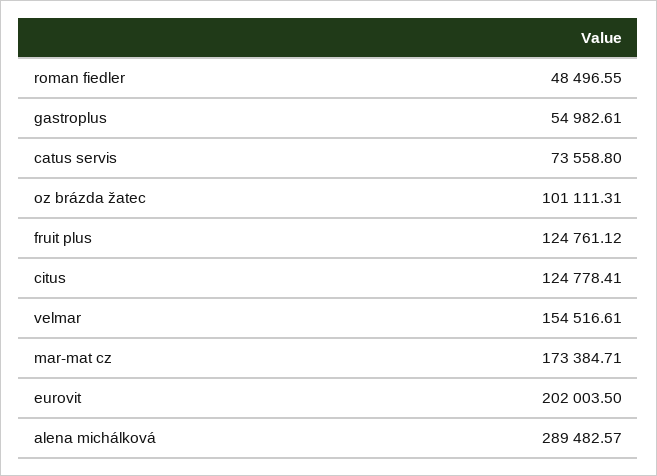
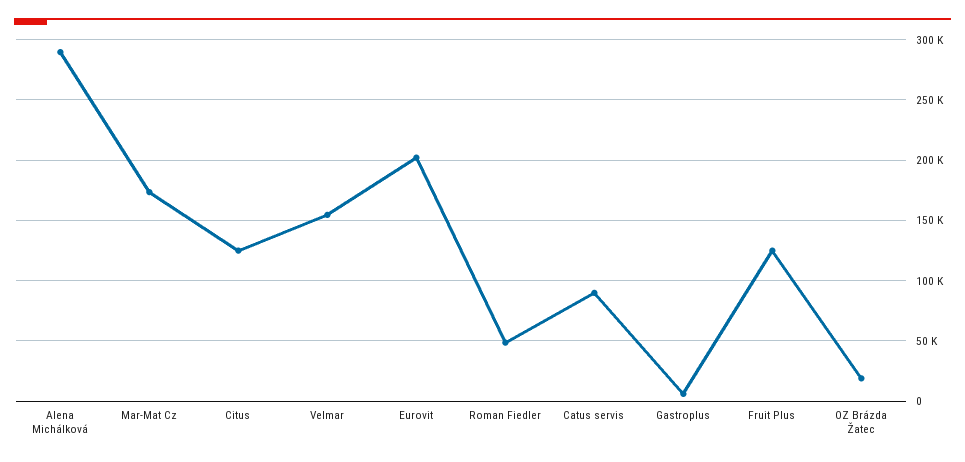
  {
    "roman fiedler": 48496.55,
-   "gastroplus": 54982.61,
+   "gastroplus": 5000,
-   "catus servis": 73558.8,
+   "catus servis": 90000,
-   "oz brázda žatec": 101111.31,
+   "oz brázda žatec": 20000,
    "fruit plus": 124761.12,
    "citus": 124778.41,
    "velmar": 154516.61,
    "mar-mat cz": 173384.71,
    "eurovit": 202003.5,
    "alena michálková": 289482.57
  }

